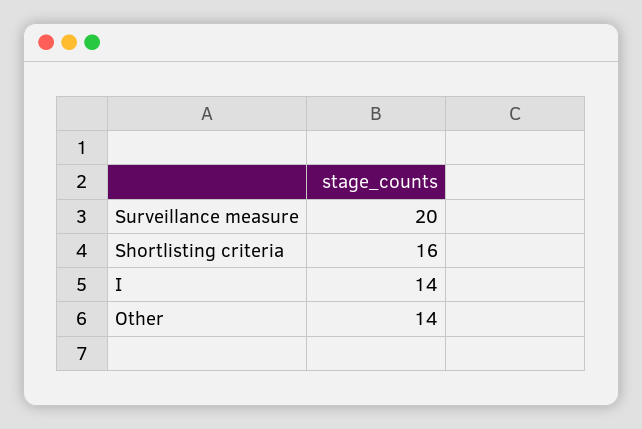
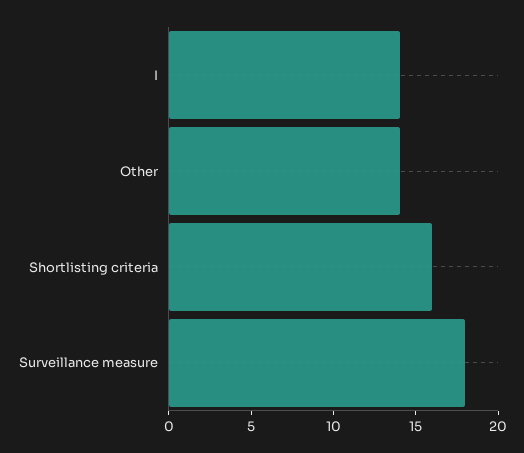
  {
-   "Surveillance measure": 20,
+   "Surveillance measure": 18,
    "Shortlisting criteria": 16,
    "I": 14,
    "Other": 14
  }

